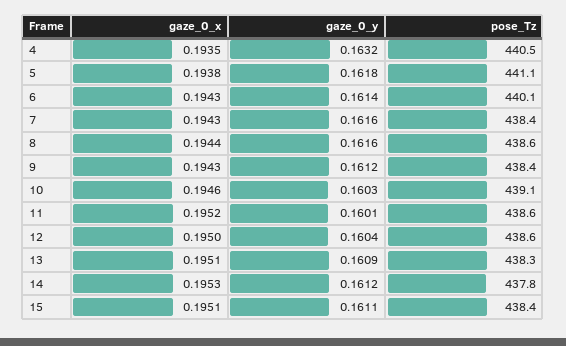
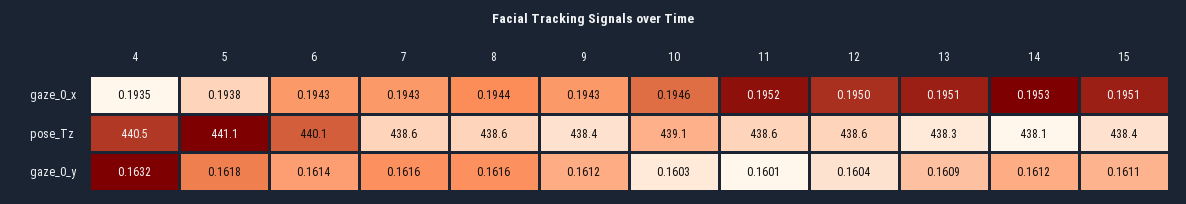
  {
    "gaze_0_x": {
      "4": 0.1935,
      "5": 0.1938,
      "6": 0.1943,
      "7": 0.1943,
      "8": 0.1944,
      "9": 0.1943,
      "10": 0.1946,
      "11": 0.1952,
      "12": 0.195,
      "13": 0.1951,
      "14": 0.1953,
      "15": 0.1951
    },
    "gaze_0_y": {
      "4": 0.1632,
      "5": 0.1618,
      "6": 0.1614,
      "7": 0.1616,
      "8": 0.1616,
      "9": 0.1612,
      "10": 0.1603,
      "11": 0.1601,
      "12": 0.1604,
      "13": 0.1609,
      "14": 0.1612,
      "15": 0.1611
    },
    "pose_Tz": {
      "4": 440.5,
      "5": 441.1,
      "6": 440.1,
-     "7": 438.4,
+     "7": 438.6,
      "8": 438.6,
      "9": 438.4,
      "10": 439.1,
      "11": 438.6,
      "12": 438.6,
      "13": 438.3,
-     "14": 437.8,
+     "14": 438.1,
      "15": 438.4
    }
  }

